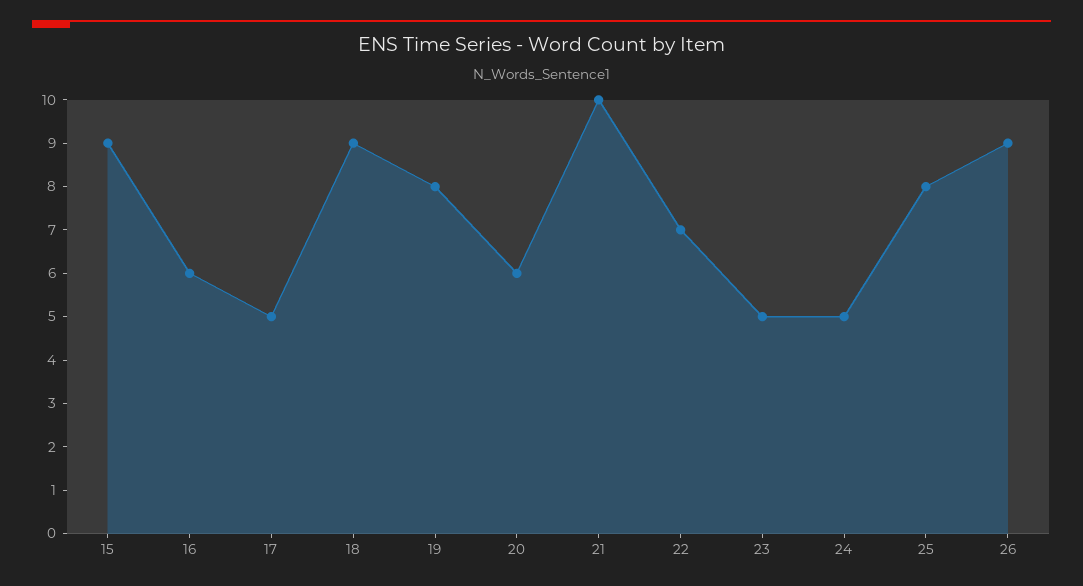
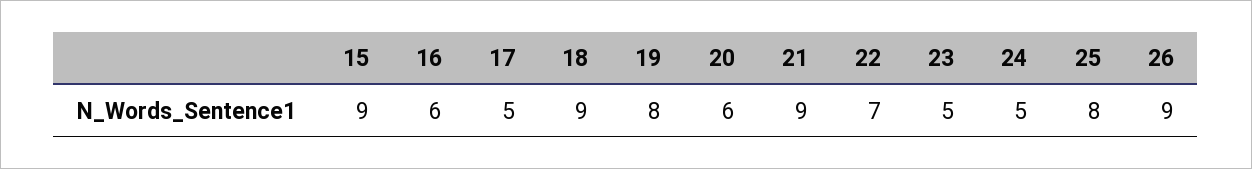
  {
    "15": 9,
    "16": 6,
    "17": 5,
    "18": 9,
    "19": 8,
    "20": 6,
-   "21": 10,
+   "21": 9,
    "22": 7,
    "23": 5,
    "24": 5,
    "25": 8,
    "26": 9
  }

